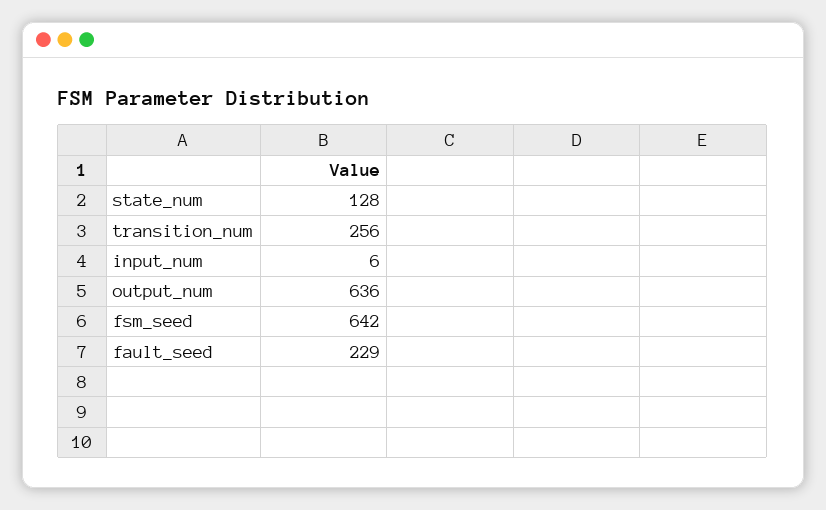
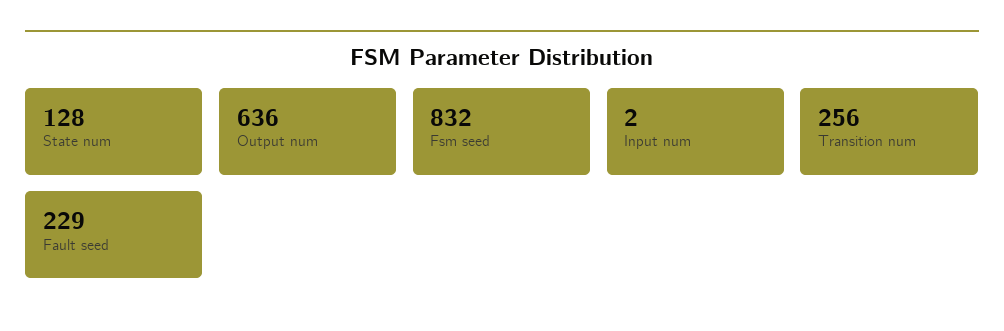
  {
    "state_num": 128,
    "transition_num": 256,
-   "input_num": 6,
+   "input_num": 2,
    "output_num": 636,
-   "fsm_seed": 642,
+   "fsm_seed": 832,
    "fault_seed": 229
  }

